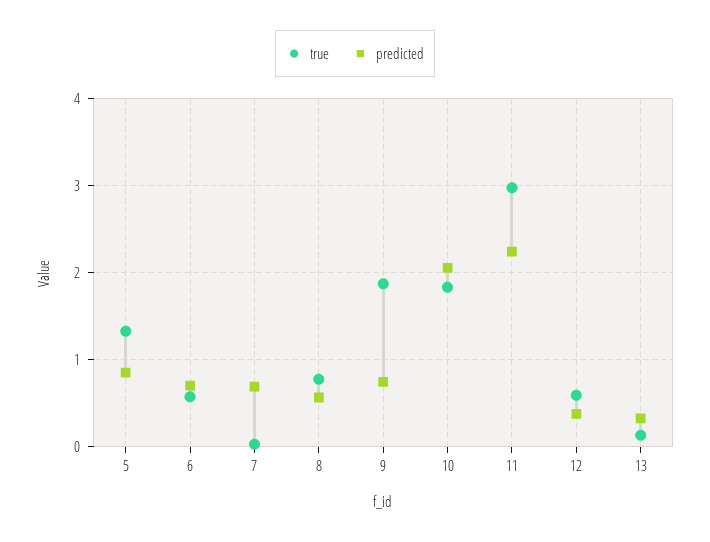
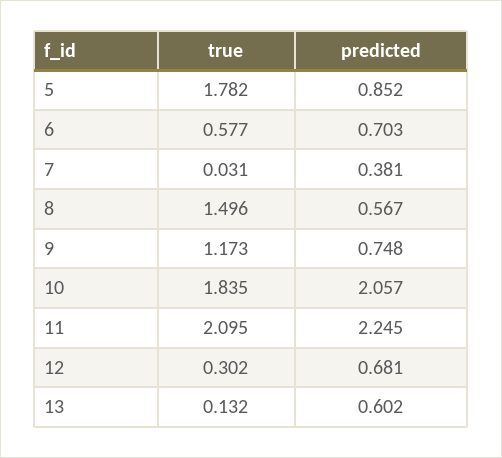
  {
    "true": {
-     "5": 1.3,
+     "5": 1.782,
      "6": 0.577,
      "7": 0.031,
-     "8": 0.8,
+     "8": 1.496,
-     "9": 1.9,
+     "9": 1.173,
      "10": 1.835,
-     "11": 3,
+     "11": 2.095,
-     "12": 0.6,
+     "12": 0.302,
      "13": 0.132
    },
    "predicted": {
      "5": 0.852,
      "6": 0.703,
-     "7": 0.7,
+     "7": 0.381,
      "8": 0.567,
      "9": 0.748,
      "10": 2.057,
      "11": 2.245,
-     "12": 0.4,
+     "12": 0.681,
-     "13": 0.3
+     "13": 0.602
    }
  }

